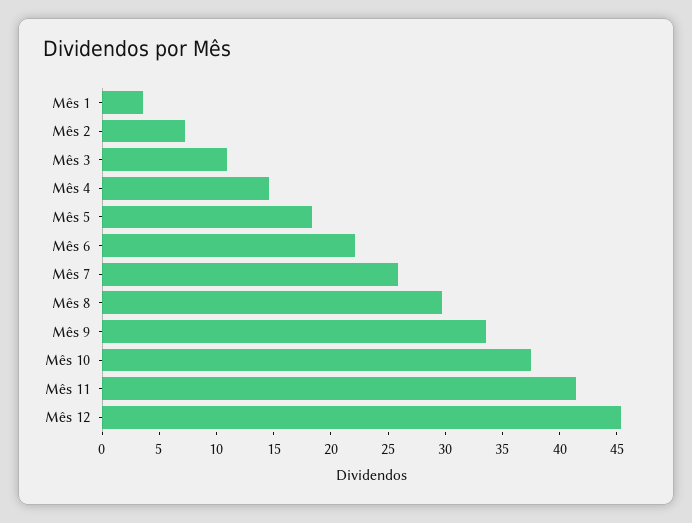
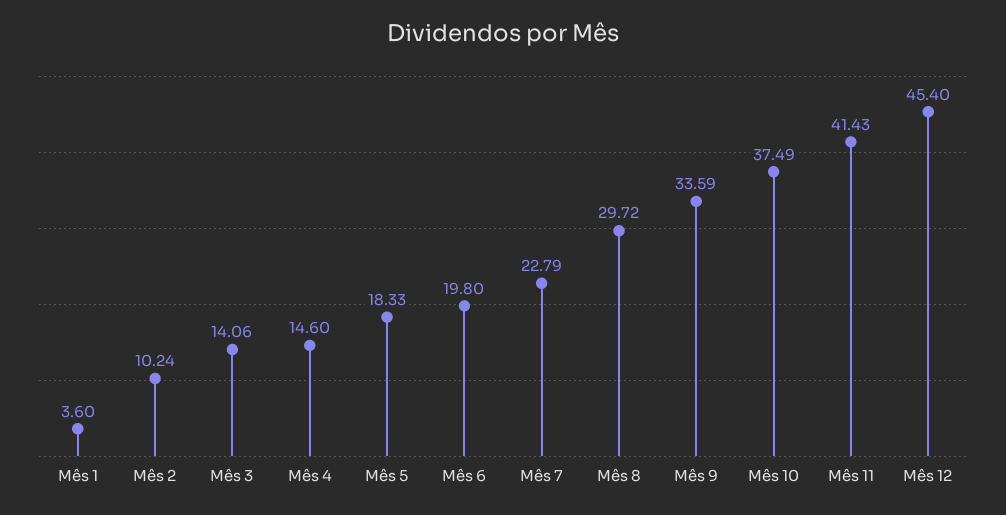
  {
    "Mês 1": 3.6,
-   "Mês 2": 7,
+   "Mês 2": 10.24,
-   "Mês 3": 11,
+   "Mês 3": 14.06,
    "Mês 4": 14.6,
    "Mês 5": 18.33,
-   "Mês 6": 22,
+   "Mês 6": 19.8,
-   "Mês 7": 26,
+   "Mês 7": 22.79,
    "Mês 8": 29.72,
    "Mês 9": 33.59,
    "Mês 10": 37.49,
    "Mês 11": 41.43,
    "Mês 12": 45.4
  }

